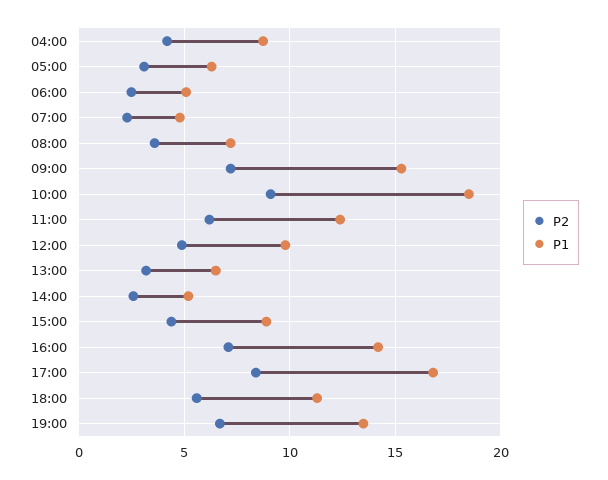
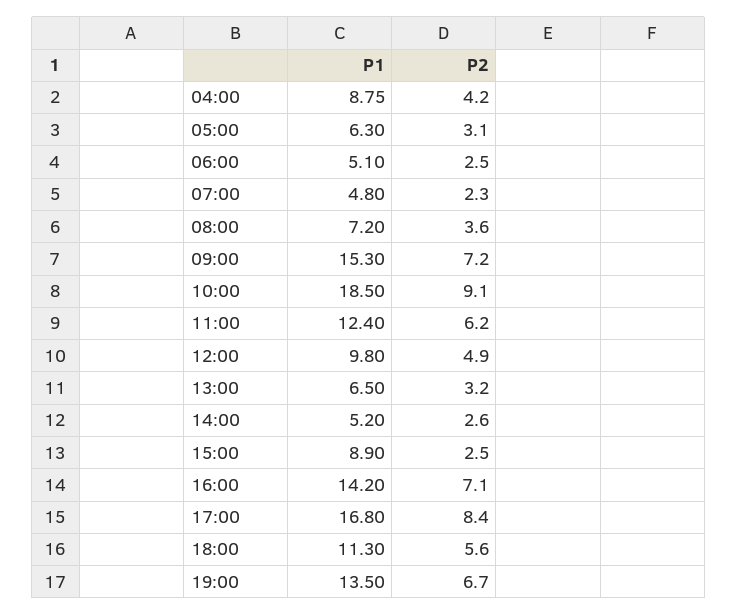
  {
    "P2": {
      "04:00": 4.2,
      "05:00": 3.1,
      "06:00": 2.5,
      "07:00": 2.3,
      "08:00": 3.6,
      "09:00": 7.2,
      "10:00": 9.1,
      "11:00": 6.2,
      "12:00": 4.9,
      "13:00": 3.2,
      "14:00": 2.6,
-     "15:00": 4.5,
+     "15:00": 2.5,
      "16:00": 7.1,
      "17:00": 8.4,
      "18:00": 5.6,
      "19:00": 6.7
    },
    "P1": {
      "04:00": 8.75,
      "05:00": 6.3,
      "06:00": 5.1,
      "07:00": 4.8,
      "08:00": 7.2,
      "09:00": 15.3,
      "10:00": 18.5,
      "11:00": 12.4,
      "12:00": 9.8,
      "13:00": 6.5,
      "14:00": 5.2,
      "15:00": 8.9,
      "16:00": 14.2,
      "17:00": 16.8,
      "18:00": 11.3,
      "19:00": 13.5
    }
  }

